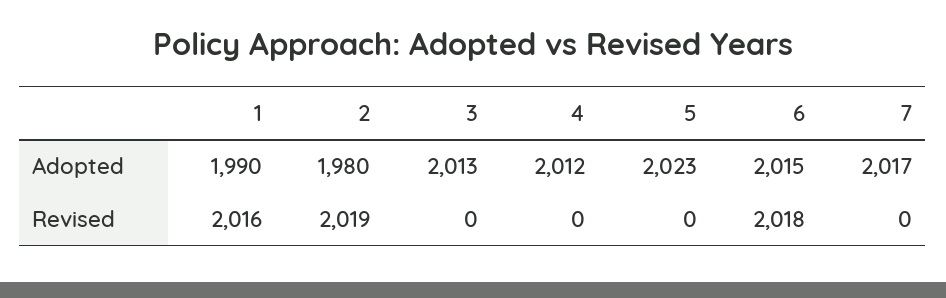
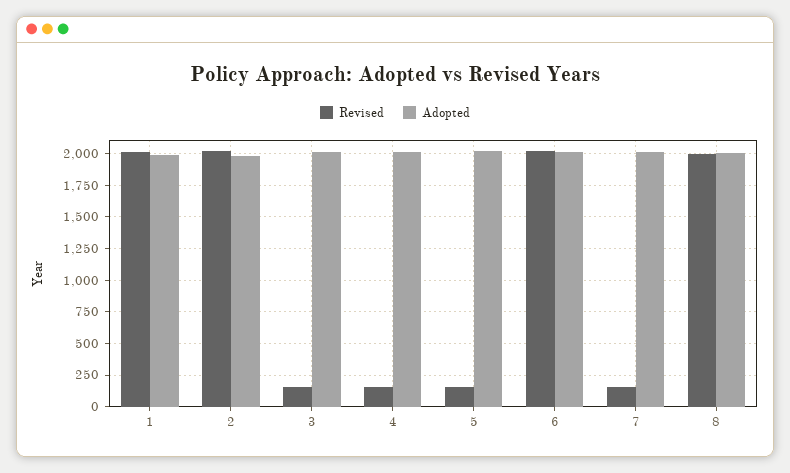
  {
    "Adopted": {
      "1": 1990,
      "2": 1980,
      "3": 2013,
      "4": 2012,
      "5": 2023,
      "6": 2015,
-     "7": 2017
+     "7": 2017,
+     "8": 2000
    },
    "Revised": {
      "1": 2016,
      "2": 2019,
-     "3": 0,
+     "3": 150,
-     "4": 0,
+     "4": 150,
-     "5": 0,
+     "5": 150,
      "6": 2018,
-     "7": 0
+     "7": 150,
+     "8": 2000
    }
  }

